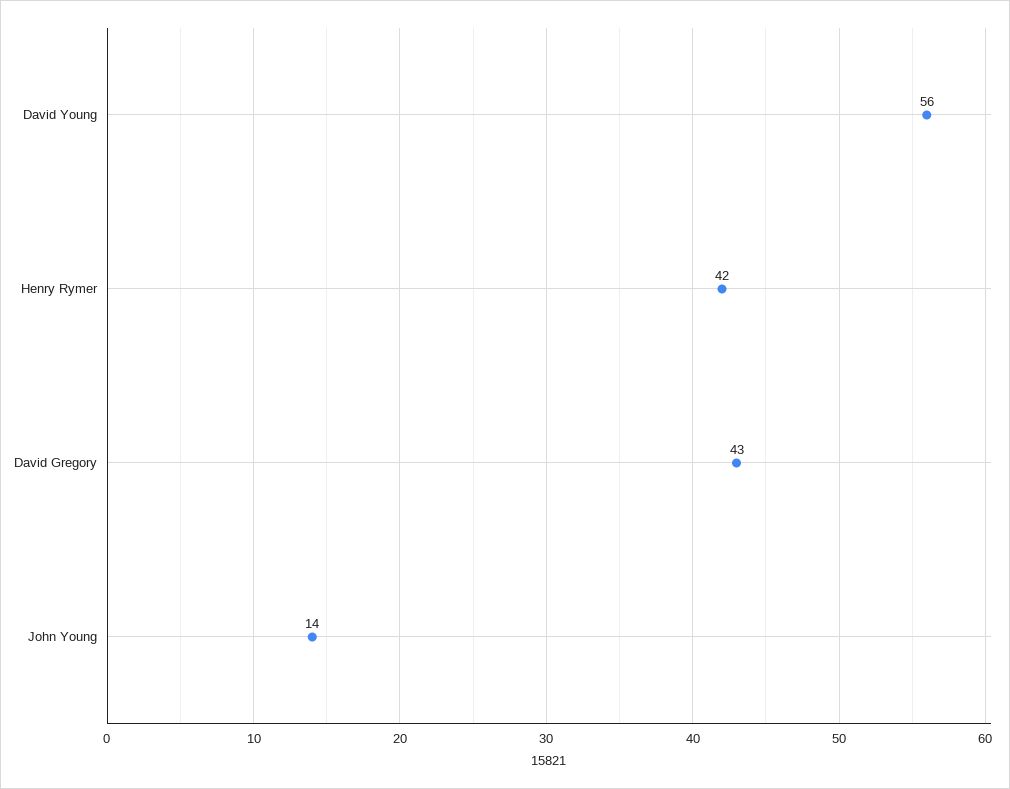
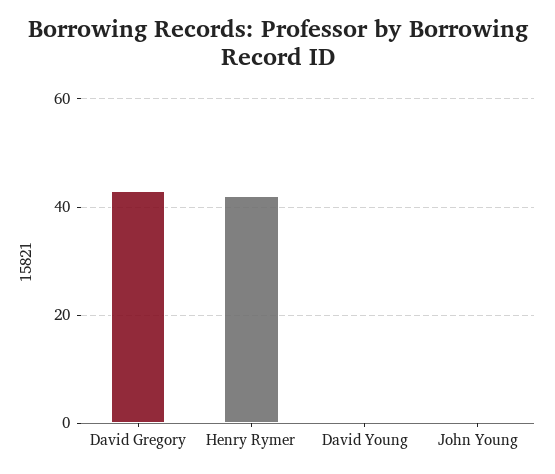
  {
-   "David Young": 56,
+   "David Young": 0,
    "Henry Rymer": 42,
    "David Gregory": 43,
-   "John Young": 14
+   "John Young": 0
  }

